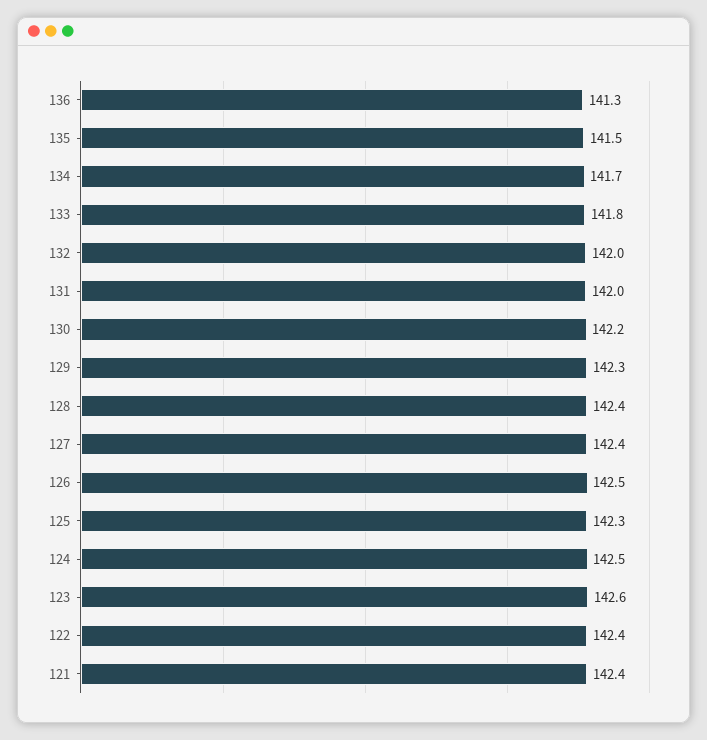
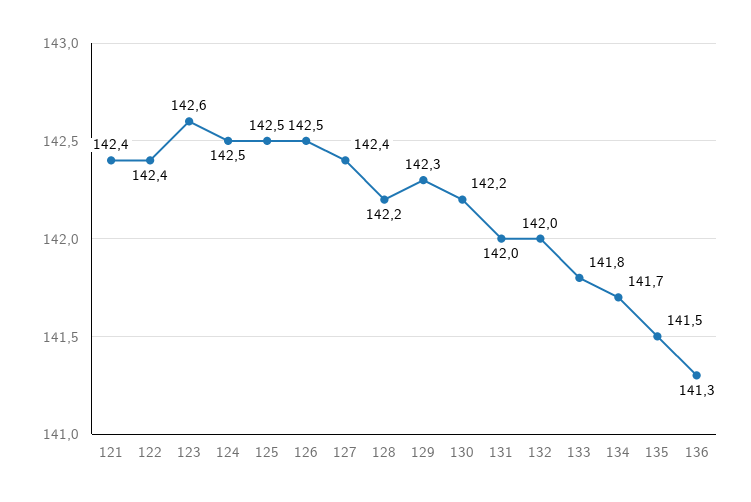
  {
    "136": 141.3,
    "135": 141.5,
    "134": 141.7,
    "133": 141.8,
    "132": 142,
    "131": 142,
    "130": 142.2,
    "129": 142.3,
-   "128": 142.4,
+   "128": 142.2,
    "127": 142.4,
    "126": 142.5,
-   "125": 142.3,
+   "125": 142.5,
    "124": 142.5,
    "123": 142.6,
    "122": 142.4,
    "121": 142.4
  }

